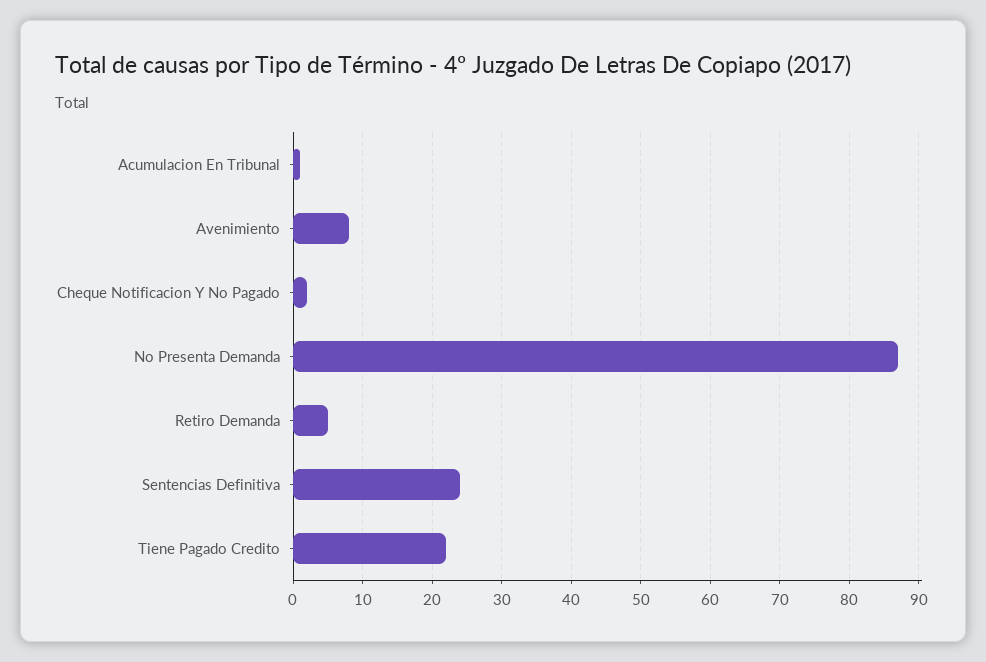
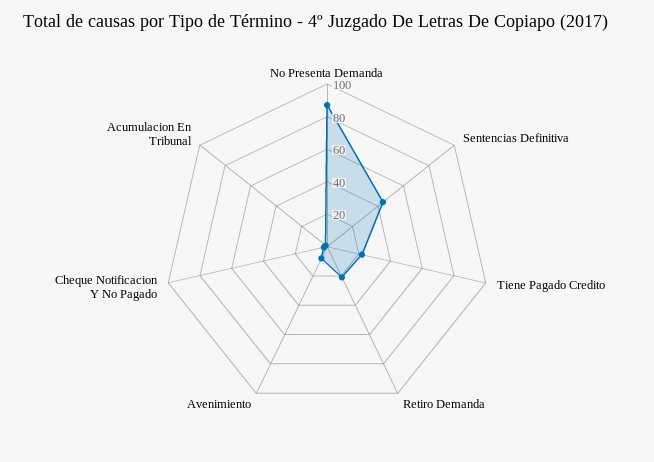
  {
    "Acumulacion En Tribunal": 1,
    "Avenimiento": 8,
    "Cheque Notificacion Y No Pagado": 2,
    "No Presenta Demanda": 87,
-   "Retiro Demanda": 5,
+   "Retiro Demanda": 20,
-   "Sentencias Definitiva": 24,
+   "Sentencias Definitiva": 45,
    "Tiene Pagado Credito": 22
  }

